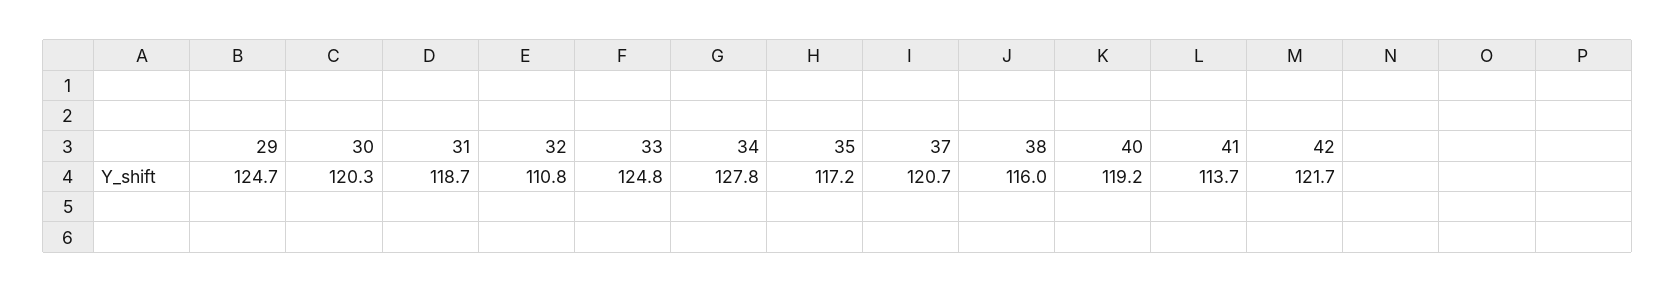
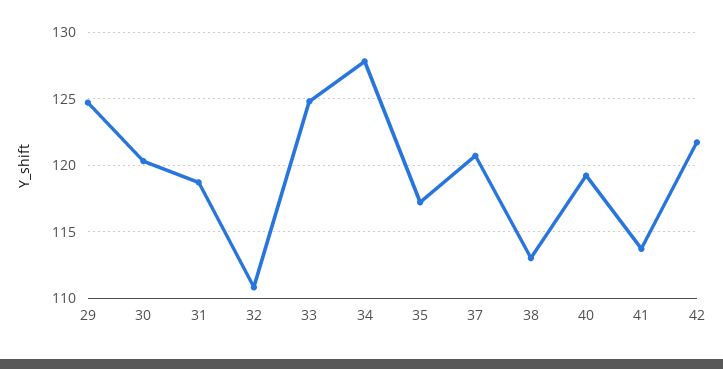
  {
    "29": 124.7,
    "30": 120.3,
    "31": 118.7,
    "32": 110.8,
    "33": 124.8,
    "34": 127.8,
    "35": 117.2,
    "37": 120.7,
-   "38": 116,
+   "38": 113,
    "40": 119.2,
    "41": 113.7,
    "42": 121.7
  }

